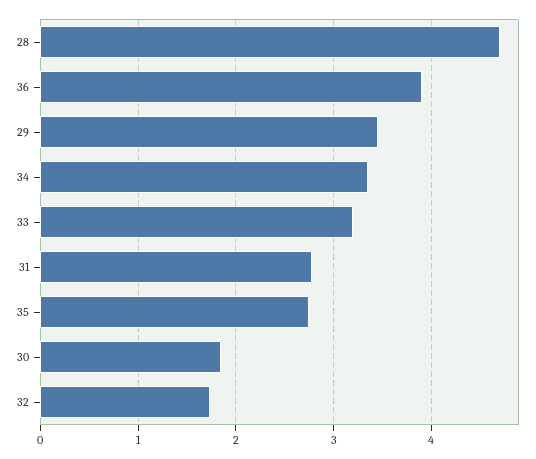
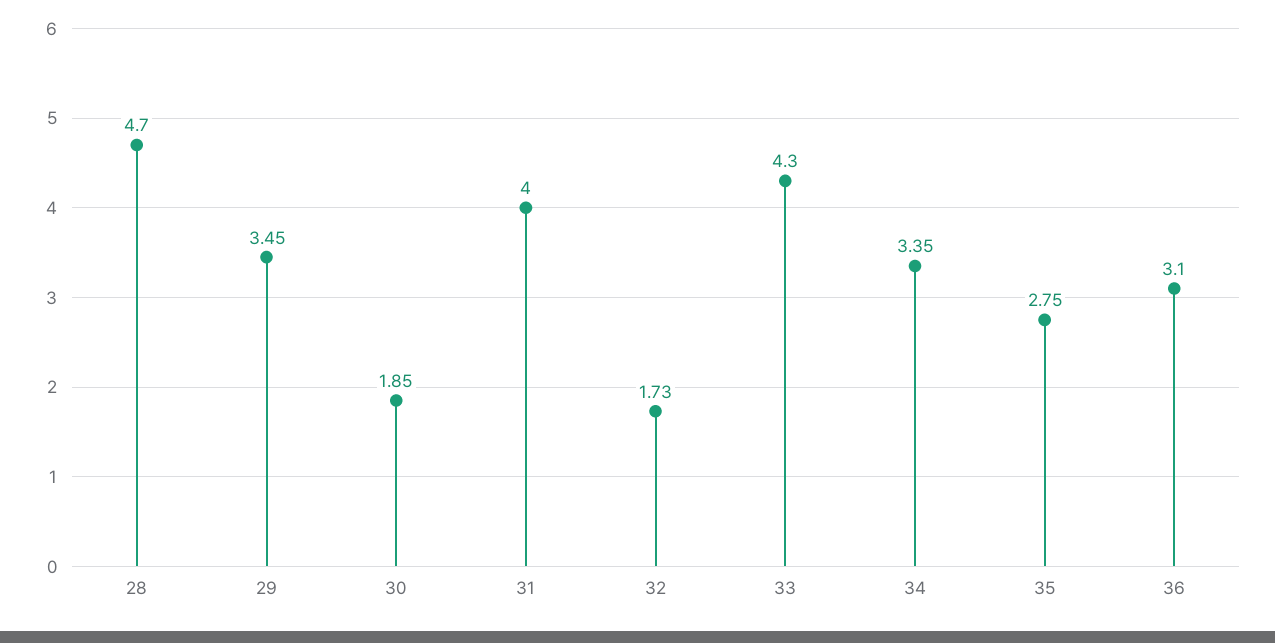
  {
    "28": 4.7,
-   "36": 3.9,
+   "36": 3.1,
    "29": 3.45,
    "34": 3.35,
-   "33": 3.2,
+   "33": 4.3,
-   "31": 2.8,
+   "31": 4,
    "35": 2.75,
    "30": 1.85,
    "32": 1.73
  }

